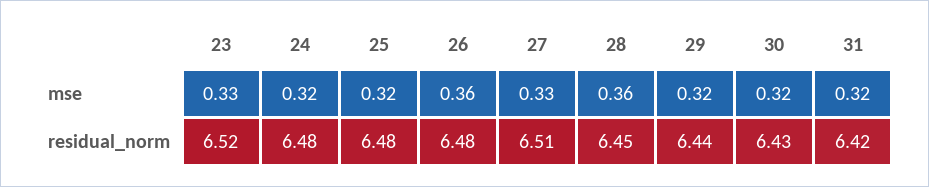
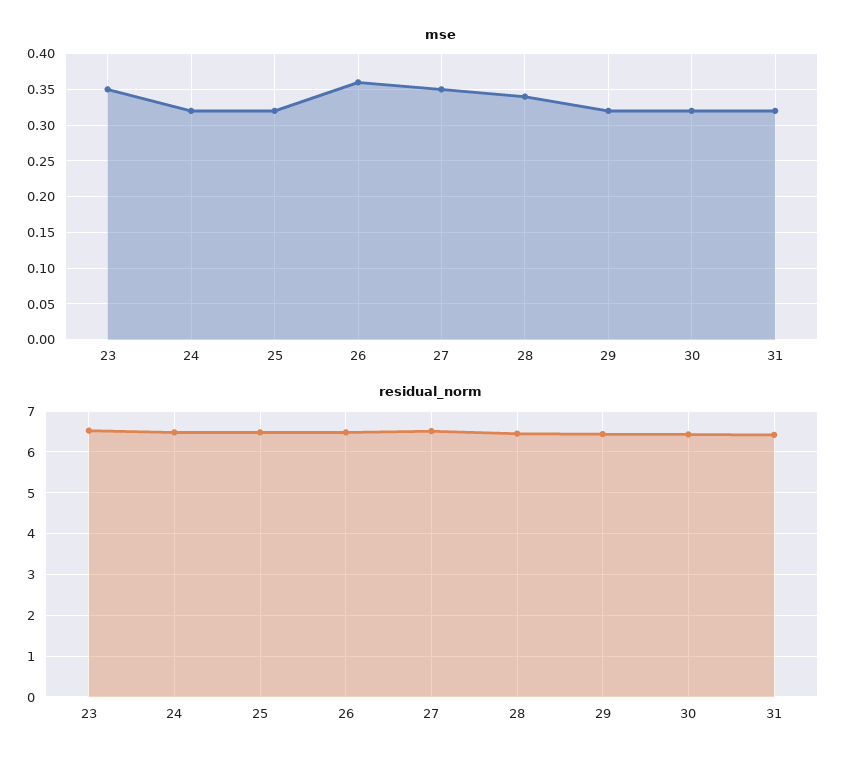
  {
    "mse": {
-     "23": 0.33,
+     "23": 0.35,
      "24": 0.32,
      "25": 0.32,
      "26": 0.36,
-     "27": 0.33,
+     "27": 0.35,
-     "28": 0.36,
+     "28": 0.34,
      "29": 0.32,
      "30": 0.32,
      "31": 0.32
    },
    "residual_norm": {
      "23": 6.52,
      "24": 6.48,
      "25": 6.48,
      "26": 6.48,
      "27": 6.51,
      "28": 6.45,
      "29": 6.44,
      "30": 6.43,
      "31": 6.42
    }
  }

